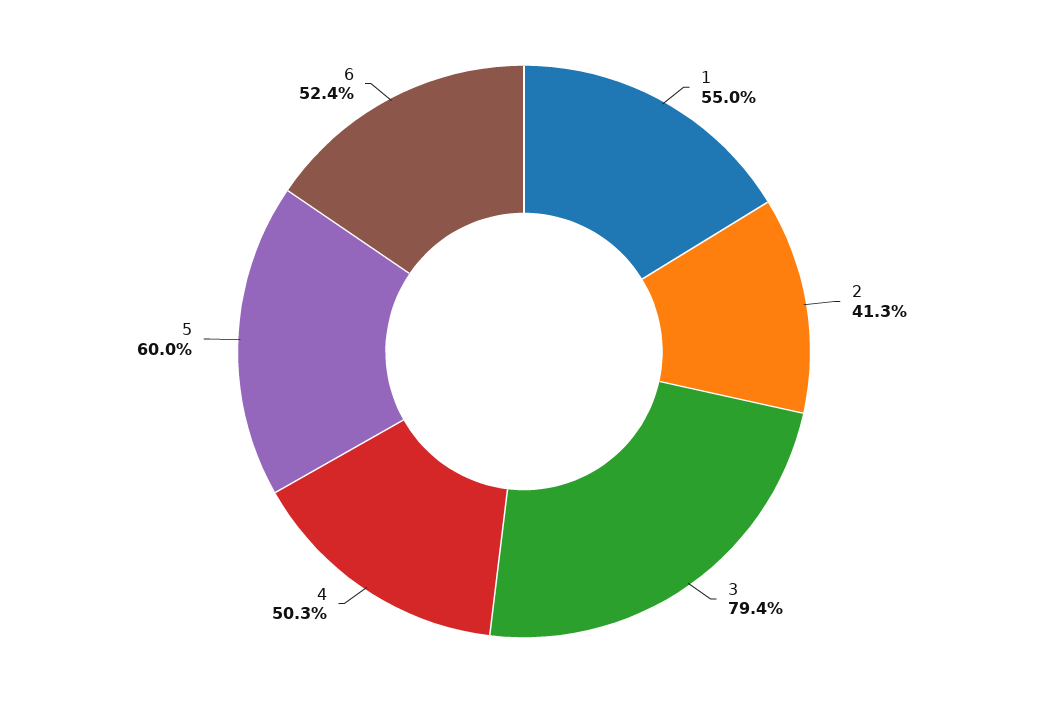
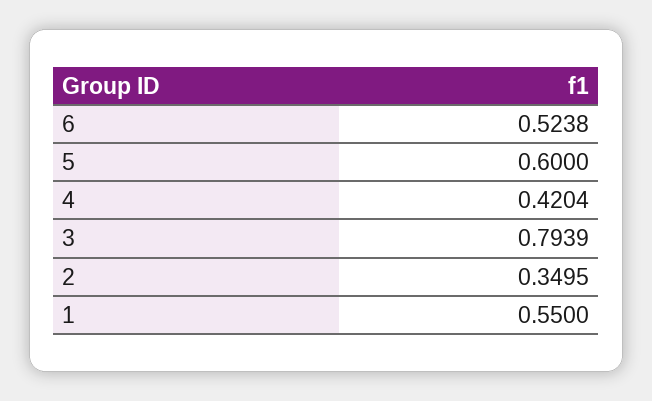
  {
    "1": 0.55,
-   "2": 0.413,
+   "2": 0.3495,
    "3": 0.7939,
-   "4": 0.503,
+   "4": 0.4204,
    "5": 0.6,
    "6": 0.5238
  }

